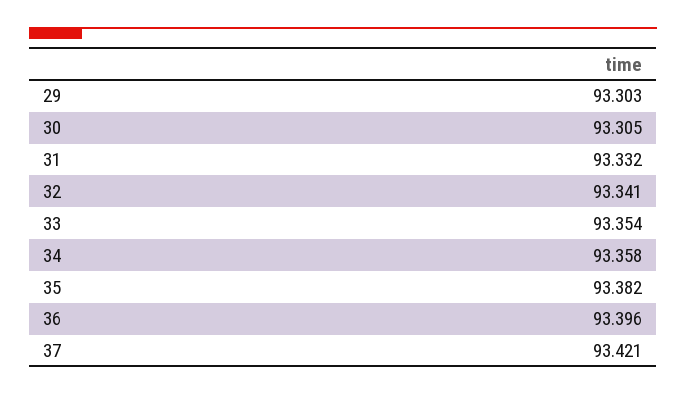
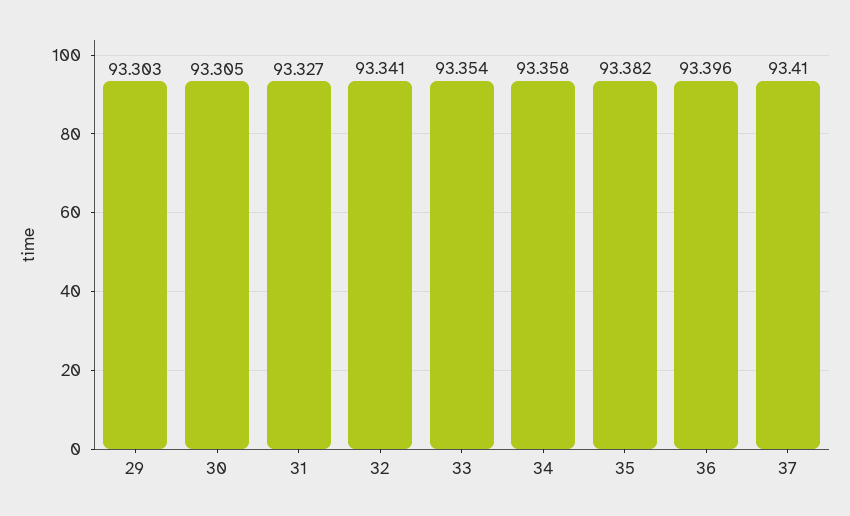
  {
    "29": 93.303,
    "30": 93.305,
-   "31": 93.332,
+   "31": 93.327,
    "32": 93.341,
    "33": 93.354,
    "34": 93.358,
    "35": 93.382,
    "36": 93.396,
-   "37": 93.421
+   "37": 93.41
  }

